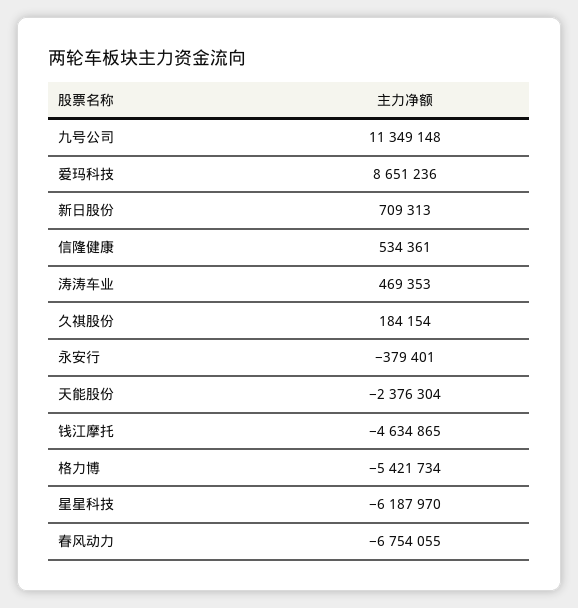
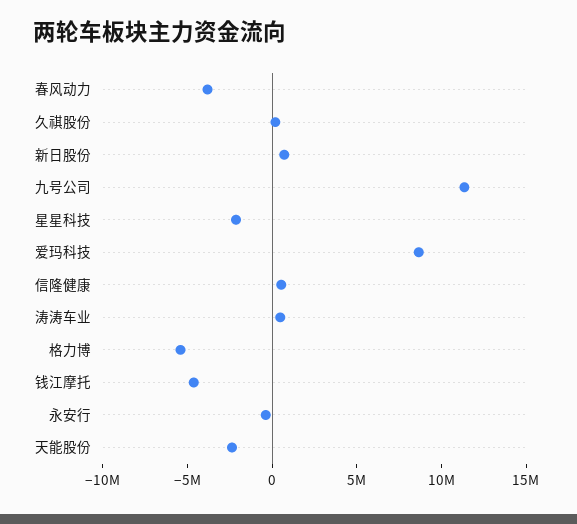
  {
    "九号公司": 11349148,
    "爱玛科技": 8651236,
    "新日股份": 709313,
    "信隆健康": 534361,
    "涛涛车业": 469353,
    "久祺股份": 184154,
    "永安行": -379401,
    "天能股份": -2376304,
    "钱江摩托": -4634865,
    "格力博": -5421734,
-   "星星科技": -6187970,
+   "星星科技": -2000000,
-   "春风动力": -6754055
+   "春风动力": -4000000
  }

